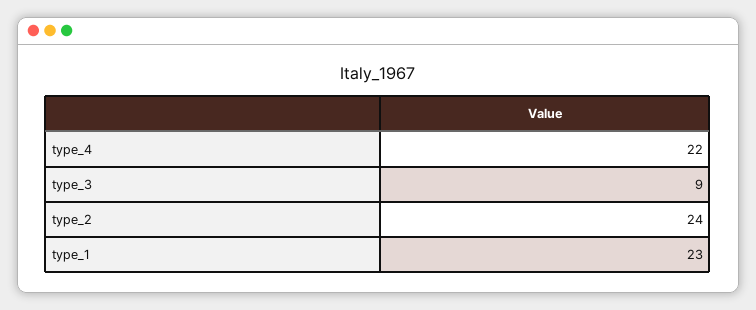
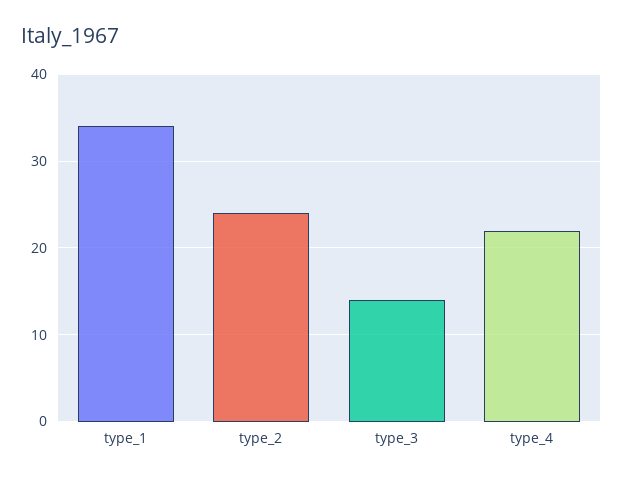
  {
    "type_4": 22,
-   "type_3": 9,
+   "type_3": 14,
    "type_2": 24,
-   "type_1": 23
+   "type_1": 34
  }

